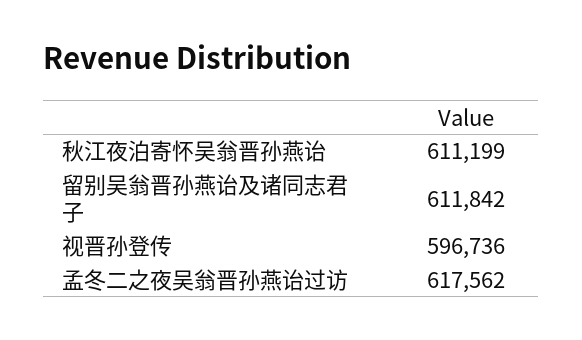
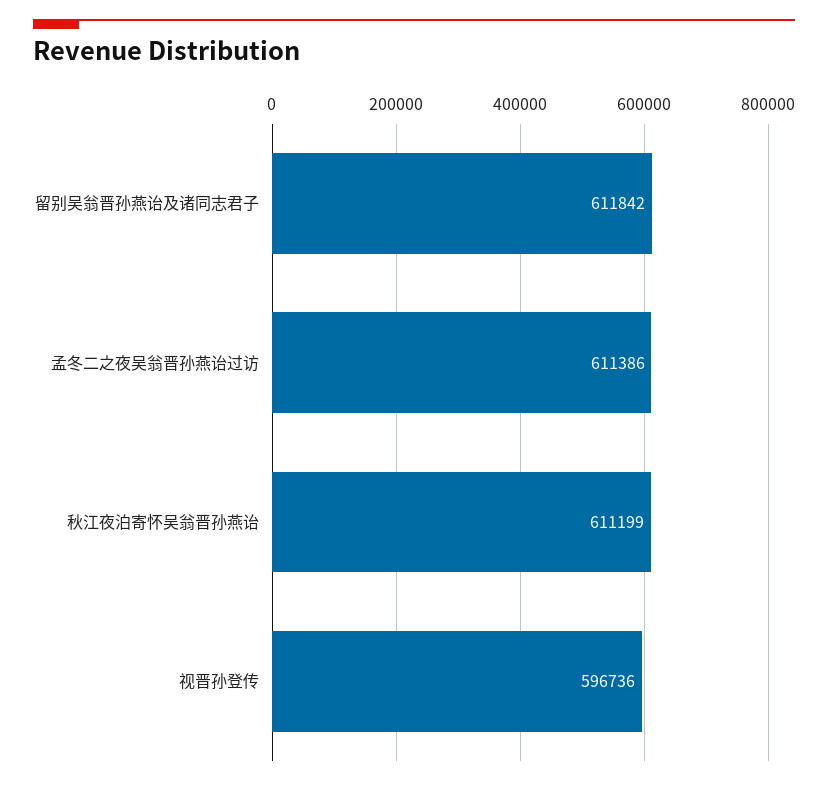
  {
    "秋江夜泊寄怀吴翁晋孙燕诒": 611199,
    "留别吴翁晋孙燕诒及诸同志君子": 611842,
    "视晋孙登传": 596736,
-   "孟冬二之夜吴翁晋孙燕诒过访": 617562
+   "孟冬二之夜吴翁晋孙燕诒过访": 611386
  }

